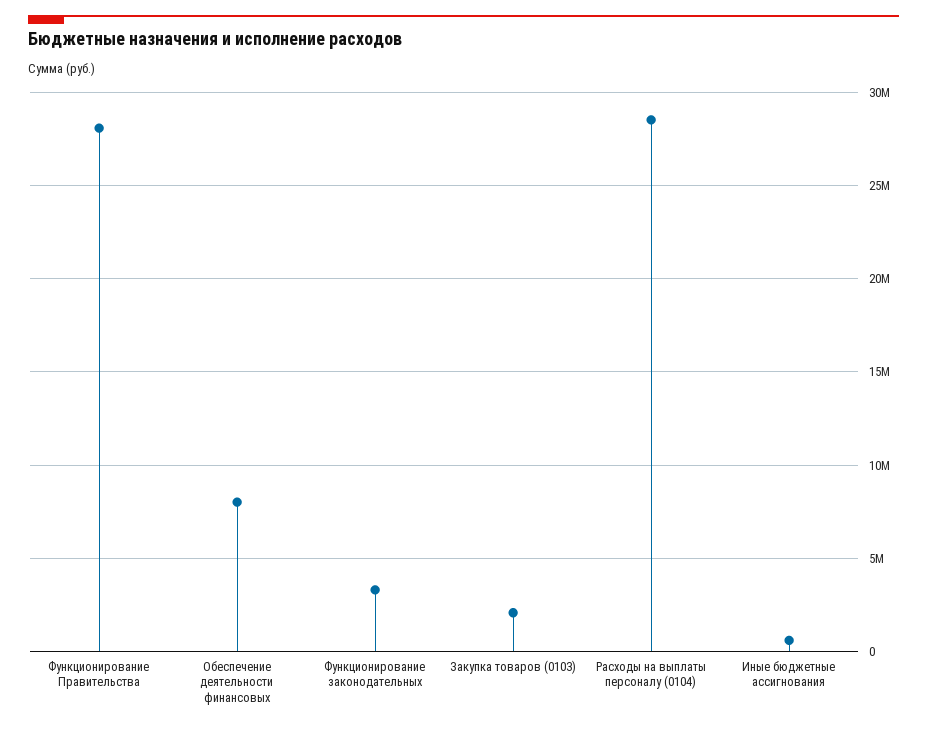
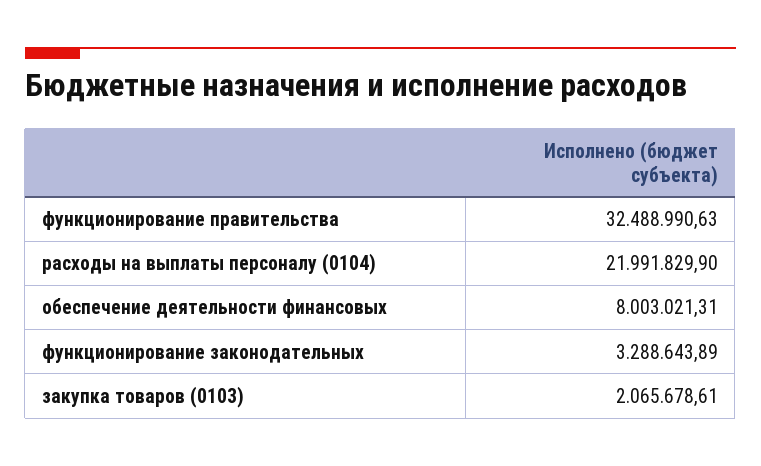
  {
-   "Функционирование Правительства": 28000000,
+   "Функционирование Правительства": 32488990.63,
    "Обеспечение деятельности финансовых": 8003021.31,
    "Функционирование законодательных": 3288643.89,
    "Закупка товаров (0103)": 2065678.61,
-   "Расходы на выплаты персоналу (0104)": 28500000,
+   "Расходы на выплаты персоналу (0104)": 21991829.9
-   "Иные бюджетные ассигнования": 500000
  }

